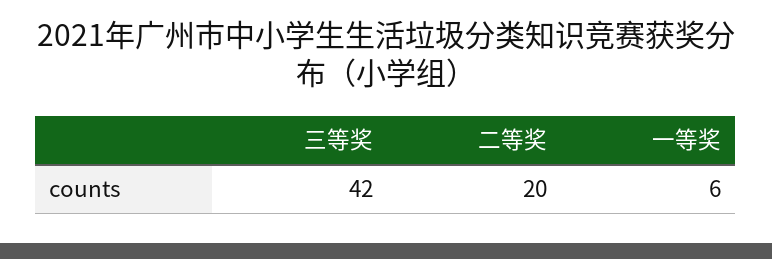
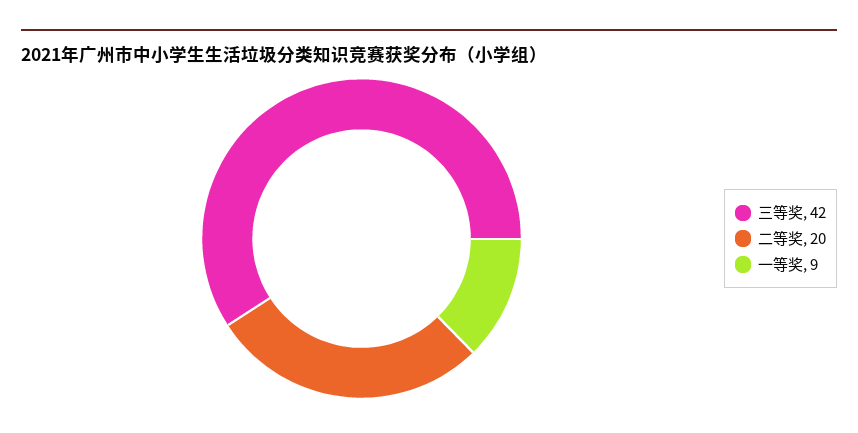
  {
    "三等奖": 42,
    "二等奖": 20,
-   "一等奖": 6
+   "一等奖": 9
  }

